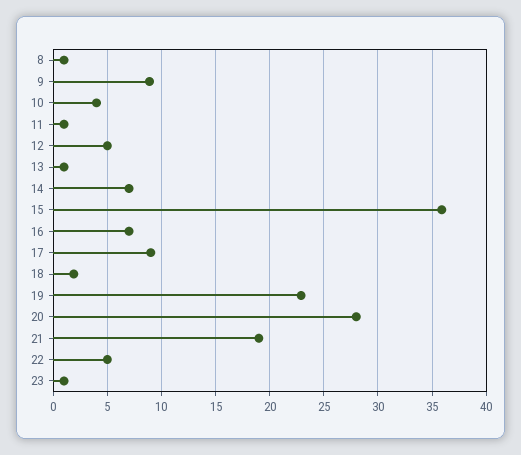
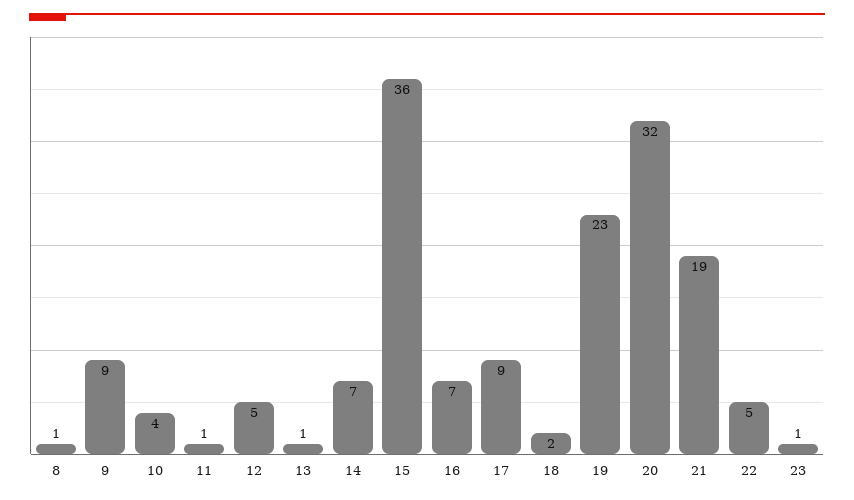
  {
    "8": 1,
    "9": 9,
    "10": 4,
    "11": 1,
    "12": 5,
    "13": 1,
    "14": 7,
    "15": 36,
    "16": 7,
    "17": 9,
    "18": 2,
    "19": 23,
-   "20": 28,
+   "20": 32,
    "21": 19,
    "22": 5,
    "23": 1
  }

